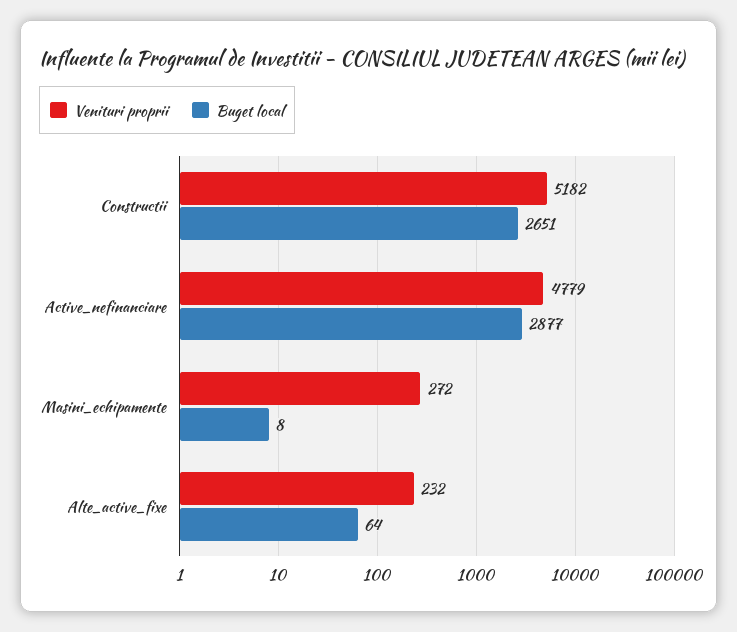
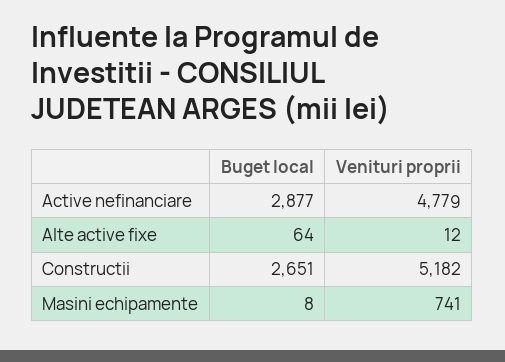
  {
    "Venituri proprii": {
      "Constructii": 5182,
      "Active_nefinanciare": 4779,
-     "Masini_echipamente": 272,
+     "Masini_echipamente": 741,
-     "Alte_active_fixe": 232
+     "Alte_active_fixe": 12
    },
    "Buget local": {
      "Constructii": 2651,
      "Active_nefinanciare": 2877,
      "Masini_echipamente": 8,
      "Alte_active_fixe": 64
    }
  }

